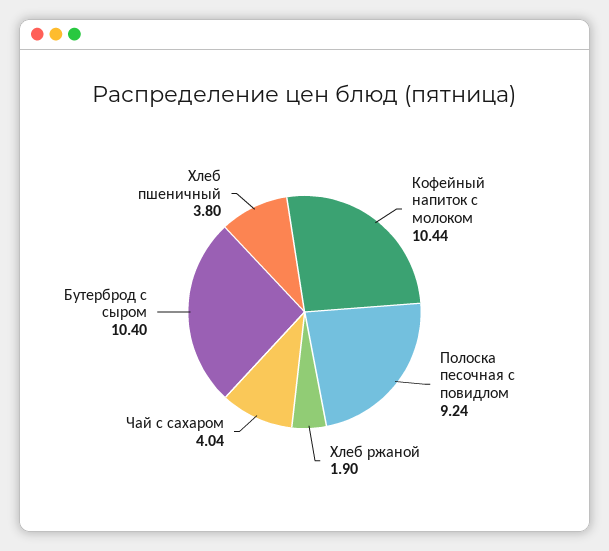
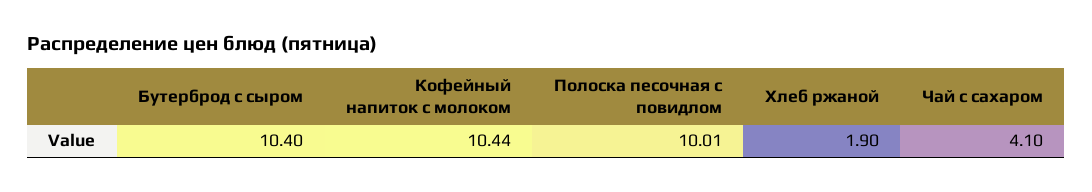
  {
    "Кофейный напиток с молоком": 10.44,
-   "Полоска песочная с повидлом": 9.24,
+   "Полоска песочная с повидлом": 10.01,
    "Хлеб ржаной": 1.9,
-   "Чай с сахаром": 4.04,
+   "Чай с сахаром": 4.1,
-   "Бутерброд с сыром": 10.4,
+   "Бутерброд с сыром": 10.4
-   "Хлеб пшеничный": 3.8
  }

